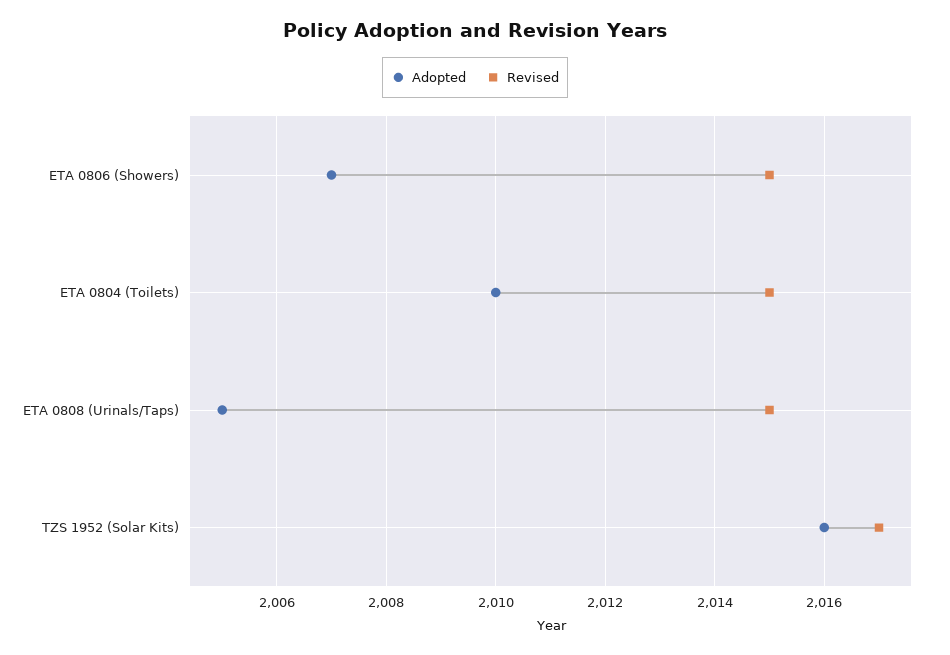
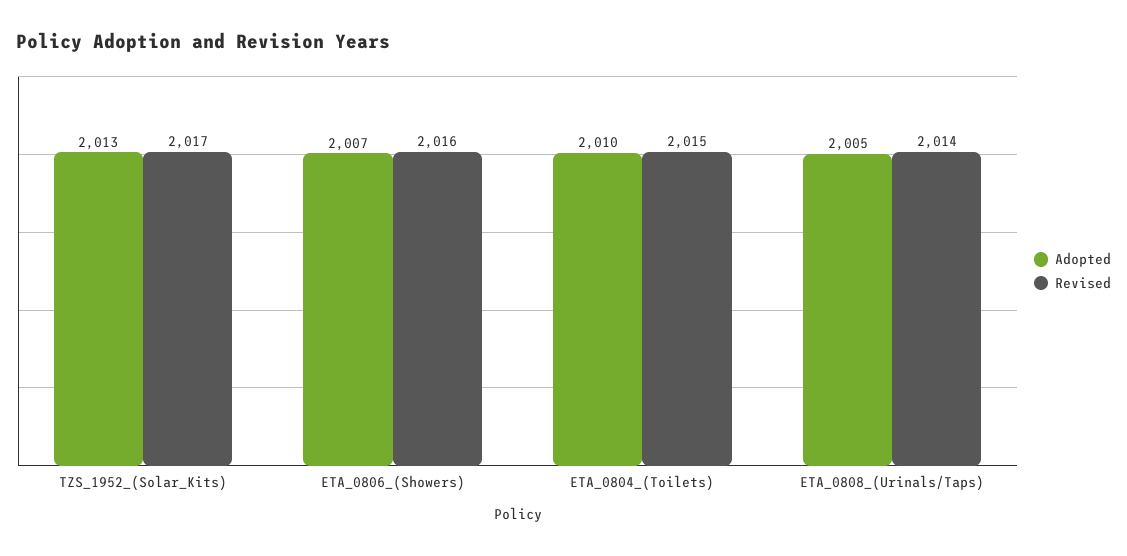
  {
    "Adopted": {
      "ETA 0806 (Showers)": 2007,
      "ETA 0804 (Toilets)": 2010,
      "ETA 0808 (Urinals/Taps)": 2005,
-     "TZS 1952 (Solar Kits)": 2016
+     "TZS 1952 (Solar Kits)": 2013
    },
    "Revised": {
-     "ETA 0806 (Showers)": 2015,
+     "ETA 0806 (Showers)": 2016,
      "ETA 0804 (Toilets)": 2015,
-     "ETA 0808 (Urinals/Taps)": 2015,
+     "ETA 0808 (Urinals/Taps)": 2014,
      "TZS 1952 (Solar Kits)": 2017
    }
  }

